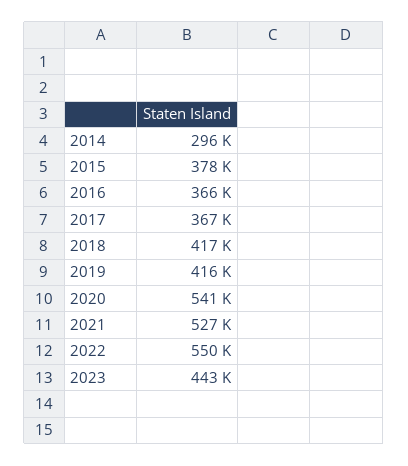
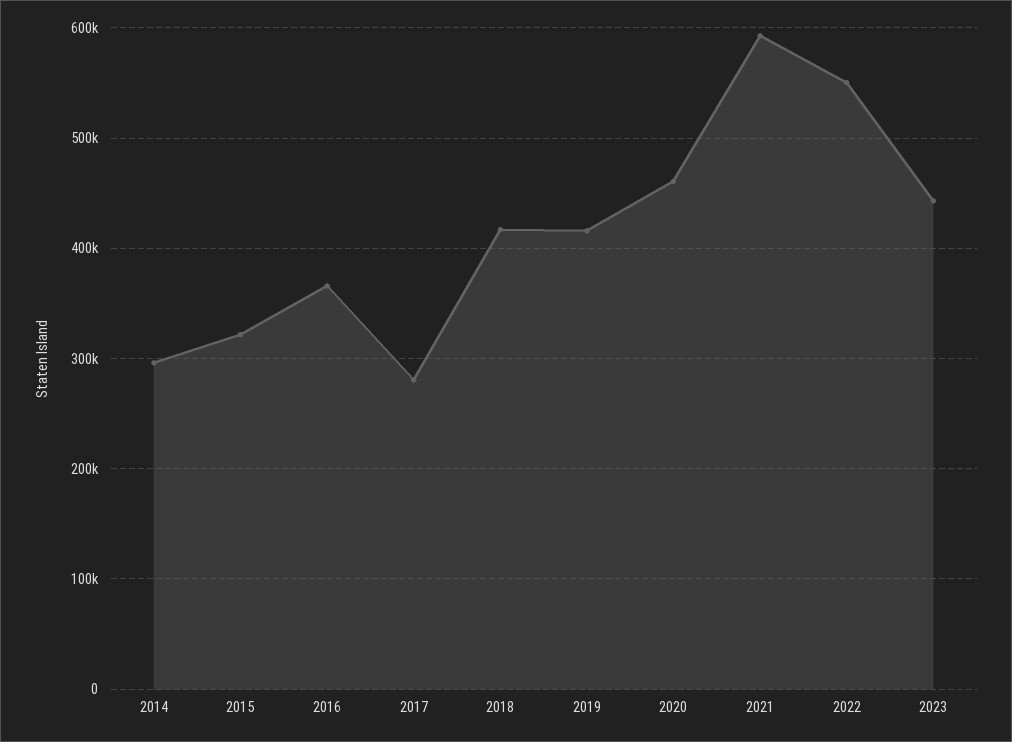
  {
    "2014": 296000,
-   "2015": 378000,
+   "2015": 320000,
    "2016": 366000,
-   "2017": 367000,
+   "2017": 280000,
    "2018": 417000,
    "2019": 416000,
-   "2020": 541000,
+   "2020": 460000,
-   "2021": 527000,
+   "2021": 590000,
    "2022": 550000,
    "2023": 443000
  }

